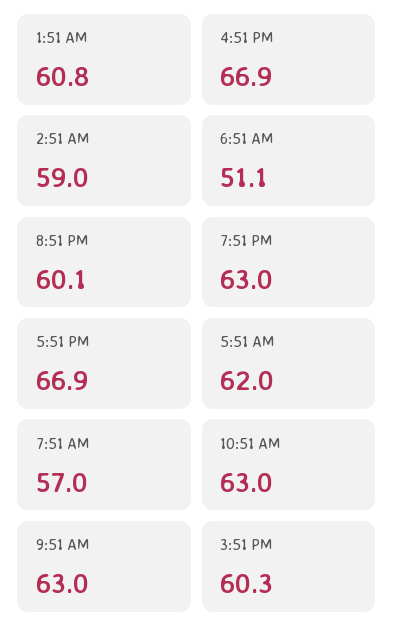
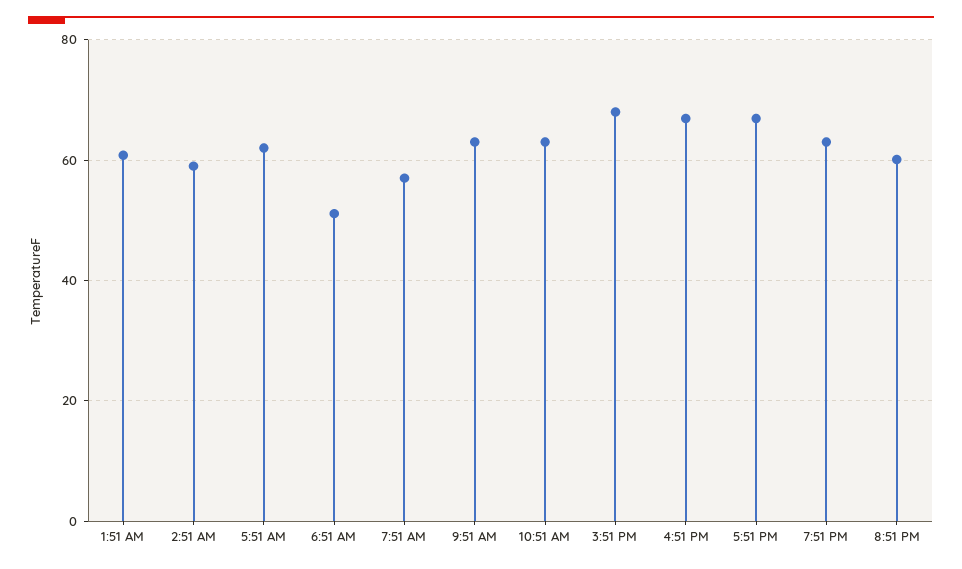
  {
    "1:51 AM": 60.8,
    "4:51 PM": 66.9,
    "2:51 AM": 59,
    "6:51 AM": 51.1,
    "8:51 PM": 60.1,
    "7:51 PM": 63,
    "5:51 PM": 66.9,
    "5:51 AM": 62,
    "7:51 AM": 57,
    "10:51 AM": 63,
    "9:51 AM": 63,
-   "3:51 PM": 60.3
+   "3:51 PM": 68
  }

